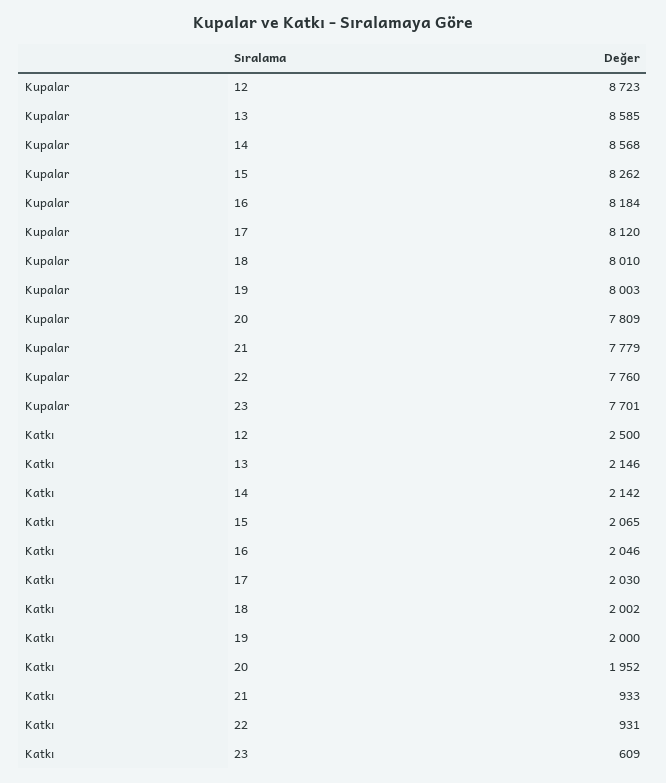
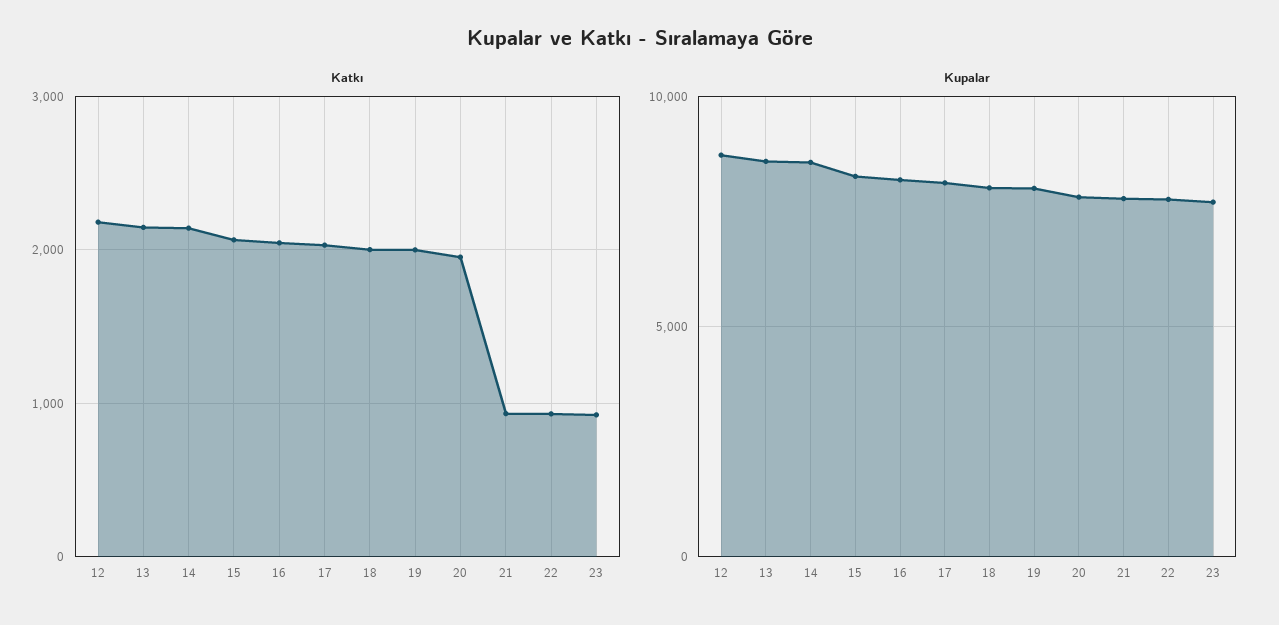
  {
    "Kupalar": {
      "12": 8723,
      "13": 8585,
      "14": 8568,
      "15": 8262,
      "16": 8184,
      "17": 8120,
      "18": 8010,
      "19": 8003,
      "20": 7809,
      "21": 7779,
      "22": 7760,
      "23": 7701
    },
    "Katkı": {
-     "12": 2500,
+     "12": 2200,
      "13": 2146,
      "14": 2142,
      "15": 2065,
      "16": 2046,
      "17": 2030,
      "18": 2002,
      "19": 2000,
      "20": 1952,
      "21": 933,
      "22": 931,
-     "23": 609
+     "23": 900
    }
  }

